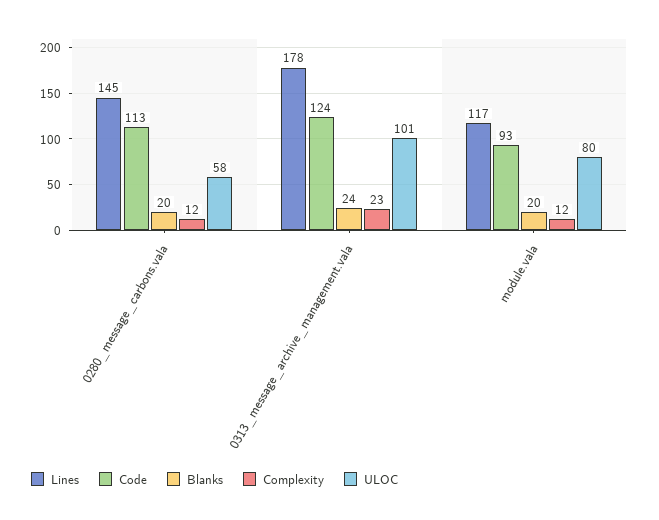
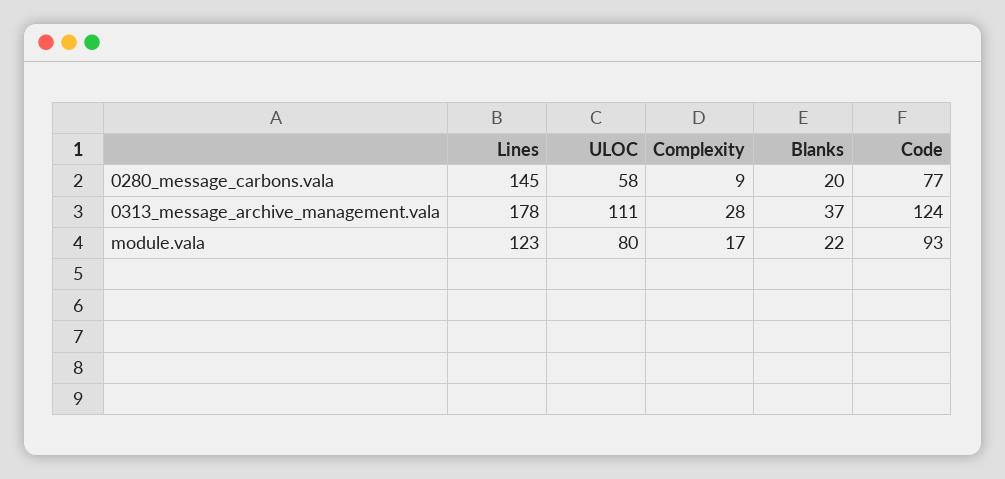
  {
    "Lines": {
      "0280_message_carbons.vala": 145,
      "0313_message_archive_management.vala": 178,
-     "module.vala": 117
+     "module.vala": 123
    },
    "Code": {
-     "0280_message_carbons.vala": 113,
+     "0280_message_carbons.vala": 77,
      "0313_message_archive_management.vala": 124,
      "module.vala": 93
    },
    "Blanks": {
      "0280_message_carbons.vala": 20,
-     "0313_message_archive_management.vala": 24,
+     "0313_message_archive_management.vala": 37,
-     "module.vala": 20
+     "module.vala": 22
    },
    "Complexity": {
-     "0280_message_carbons.vala": 12,
+     "0280_message_carbons.vala": 9,
-     "0313_message_archive_management.vala": 23,
+     "0313_message_archive_management.vala": 28,
-     "module.vala": 12
+     "module.vala": 17
    },
    "ULOC": {
      "0280_message_carbons.vala": 58,
-     "0313_message_archive_management.vala": 101,
+     "0313_message_archive_management.vala": 111,
      "module.vala": 80
    }
  }

